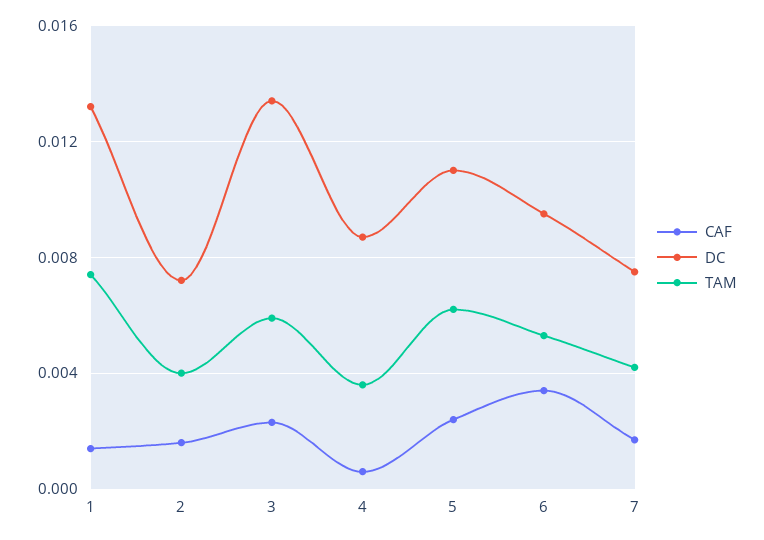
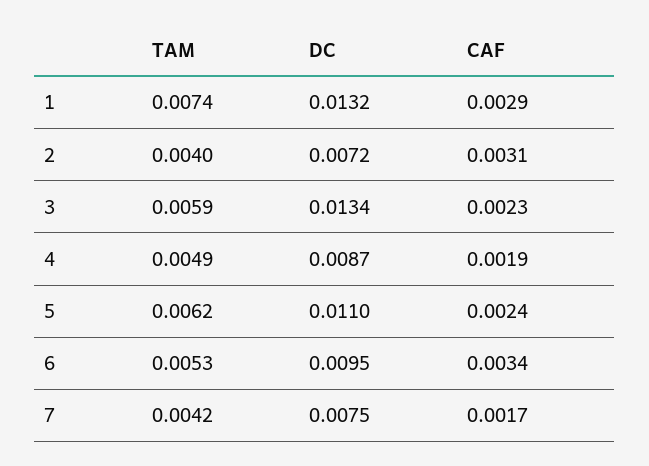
  {
    "CAF": {
-     "1": 0.0015,
+     "1": 0.0029,
-     "2": 0.0015,
+     "2": 0.0031,
      "3": 0.0023,
-     "4": 0.0005,
+     "4": 0.0019,
      "5": 0.0024,
      "6": 0.0034,
      "7": 0.0017
    },
    "DC": {
      "1": 0.0132,
      "2": 0.0072,
      "3": 0.0134,
      "4": 0.0087,
      "5": 0.011,
      "6": 0.0095,
      "7": 0.0075
    },
    "TAM": {
      "1": 0.0074,
      "2": 0.004,
      "3": 0.0059,
-     "4": 0.0035,
+     "4": 0.0049,
      "5": 0.0062,
      "6": 0.0053,
      "7": 0.0042
    }
  }

